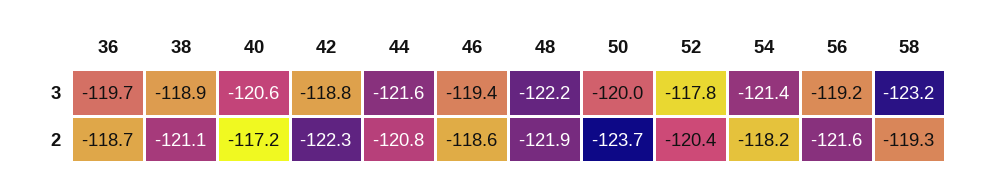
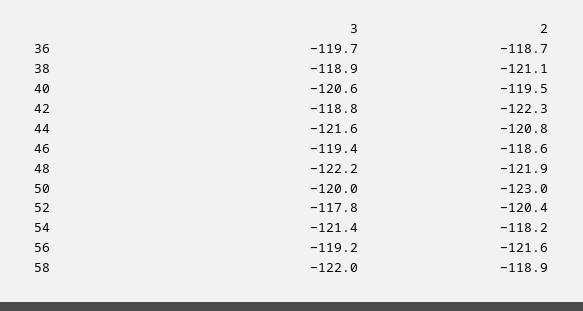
  {
    "36": {
      "3": -119.7,
      "2": -118.7
    },
    "38": {
      "3": -118.9,
      "2": -121.1
    },
    "40": {
      "3": -120.6,
-     "2": -117.2
+     "2": -119.5
    },
    "42": {
      "3": -118.8,
      "2": -122.3
    },
    "44": {
      "3": -121.6,
      "2": -120.8
    },
    "46": {
      "3": -119.4,
      "2": -118.6
    },
    "48": {
      "3": -122.2,
      "2": -121.9
    },
    "50": {
      "3": -120,
-     "2": -123.7
+     "2": -123
    },
    "52": {
      "3": -117.8,
      "2": -120.4
    },
    "54": {
      "3": -121.4,
      "2": -118.2
    },
    "56": {
      "3": -119.2,
      "2": -121.6
    },
    "58": {
-     "3": -123.2,
+     "3": -122,
-     "2": -119.3
+     "2": -118.9
    }
  }

